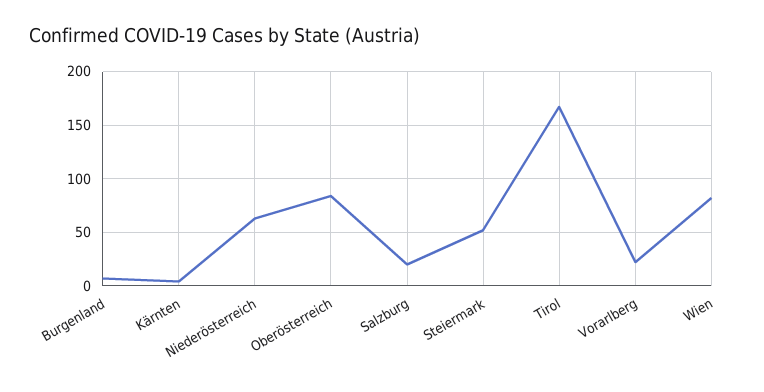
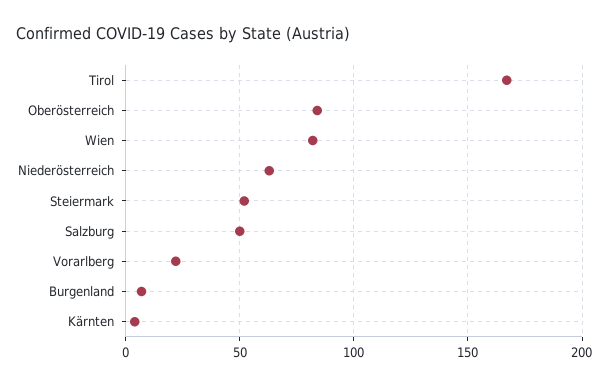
  {
    "Burgenland": 5,
    "Kärnten": 5,
    "Niederösterreich": 65,
    "Oberösterreich": 85,
-   "Salzburg": 20,
+   "Salzburg": 50,
    "Steiermark": 50,
    "Tirol": 165,
    "Vorarlberg": 20,
    "Wien": 80
  }

